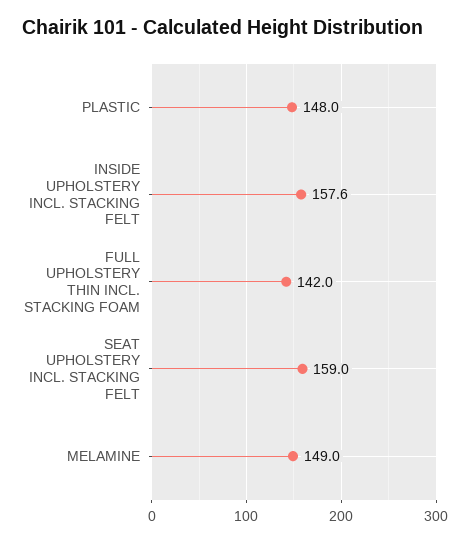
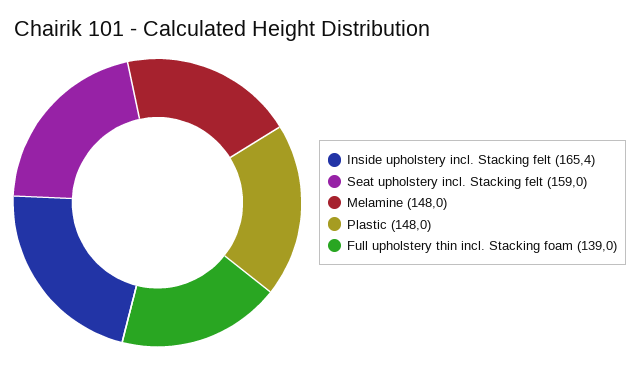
  {
    "PLASTIC": 148,
-   "INSIDE UPHOLSTERY INCL. STACKING FELT": 157.6,
+   "INSIDE UPHOLSTERY INCL. STACKING FELT": 165.4,
-   "FULL UPHOLSTERY THIN INCL. STACKING FOAM": 142,
+   "FULL UPHOLSTERY THIN INCL. STACKING FOAM": 139,
    "SEAT UPHOLSTERY INCL. STACKING FELT": 159,
-   "MELAMINE": 149
+   "MELAMINE": 148
  }

